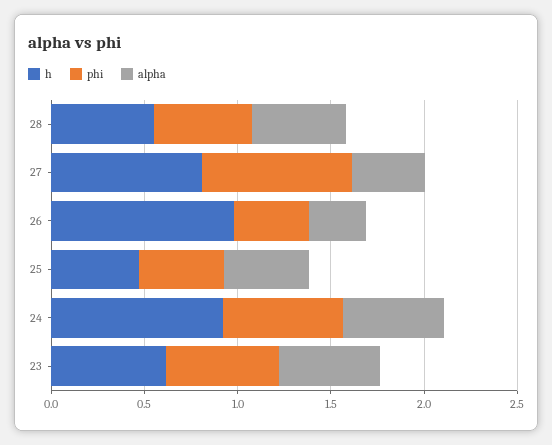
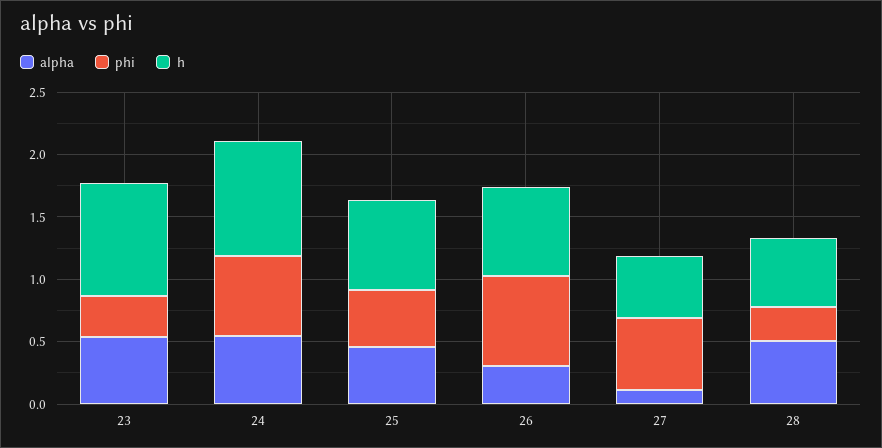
  {
    "h": {
      "28": 0.6,
-     "27": 0.8,
+     "27": 0.5,
-     "26": 1,
+     "26": 0.7,
-     "25": 0.5,
+     "25": 0.7,
      "24": 0.9,
-     "23": 0.6
+     "23": 0.9
    },
    "phi": {
-     "28": 0.5,
+     "28": 0.3,
-     "27": 0.8,
+     "27": 0.6,
-     "26": 0.4,
+     "26": 0.7,
      "25": 0.5,
      "24": 0.6,
-     "23": 0.6
+     "23": 0.3
    },
    "alpha": {
      "28": 0.5,
-     "27": 0.4,
+     "27": 0.1,
      "26": 0.3,
      "25": 0.5,
      "24": 0.5,
      "23": 0.5
    }
  }

